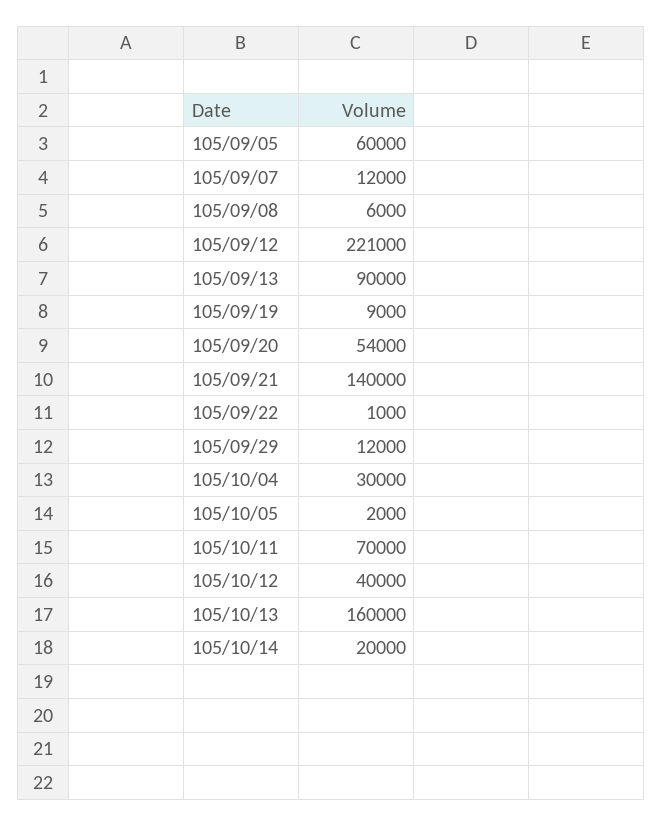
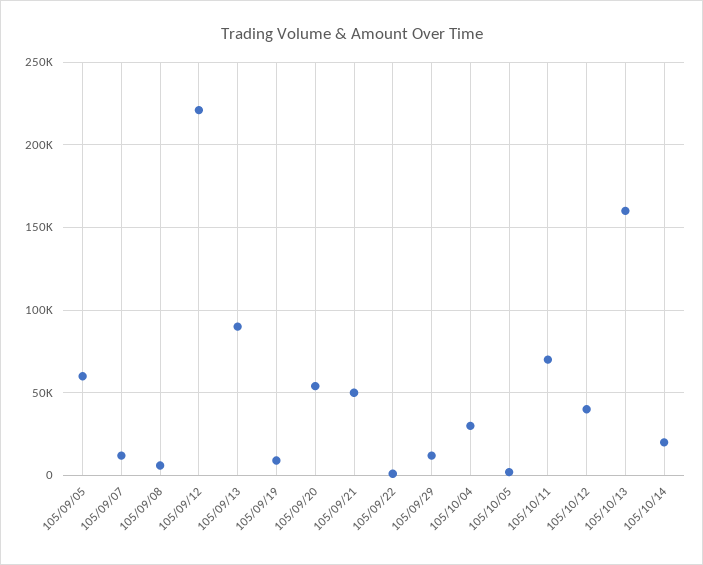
  {
    "105/09/05": 60000,
    "105/09/07": 12000,
    "105/09/08": 6000,
    "105/09/12": 221000,
    "105/09/13": 90000,
    "105/09/19": 9000,
    "105/09/20": 54000,
-   "105/09/21": 140000,
+   "105/09/21": 50000,
    "105/09/22": 1000,
    "105/09/29": 12000,
    "105/10/04": 30000,
    "105/10/05": 2000,
    "105/10/11": 70000,
    "105/10/12": 40000,
    "105/10/13": 160000,
    "105/10/14": 20000
  }

